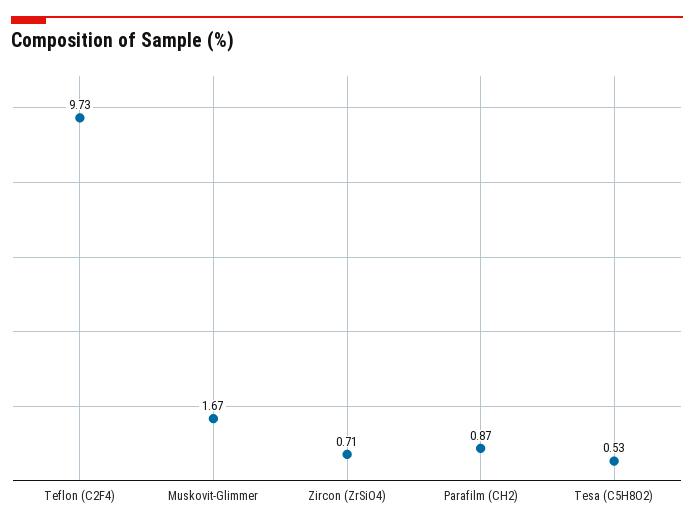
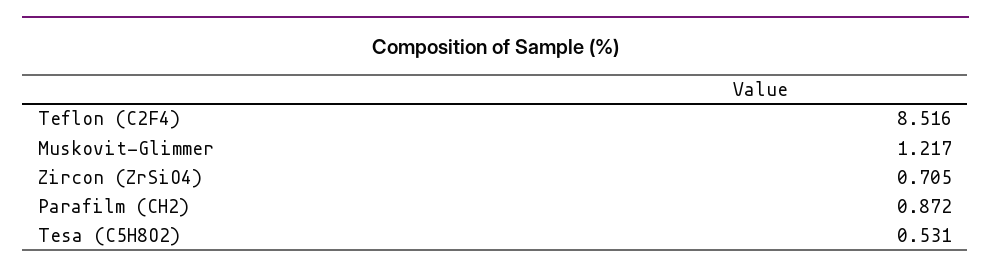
  {
-   "Teflon (C2F4)": 9.73,
+   "Teflon (C2F4)": 8.516,
-   "Muskovit-Glimmer": 1.67,
+   "Muskovit-Glimmer": 1.217,
    "Zircon (ZrSiO4)": 0.705,
    "Parafilm (CH2)": 0.872,
    "Tesa (C5H8O2)": 0.531
  }

